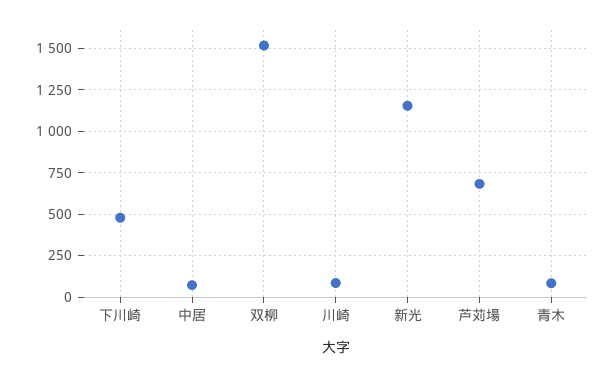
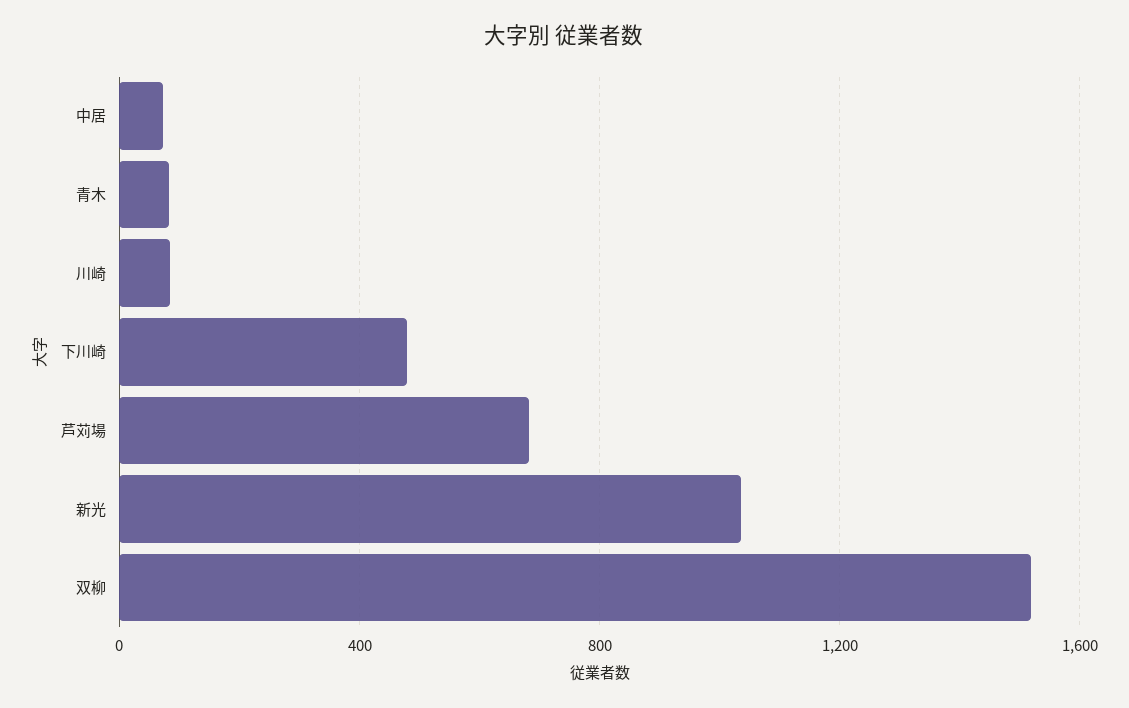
  {
    "下川崎": 500,
    "中居": 50,
    "双柳": 1500,
    "川崎": 100,
-   "新光": 1150,
+   "新光": 1050,
    "芦苅場": 700,
    "青木": 100
  }

